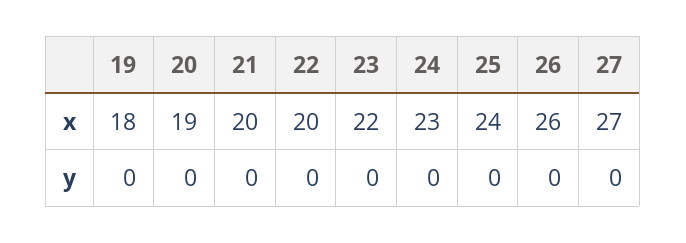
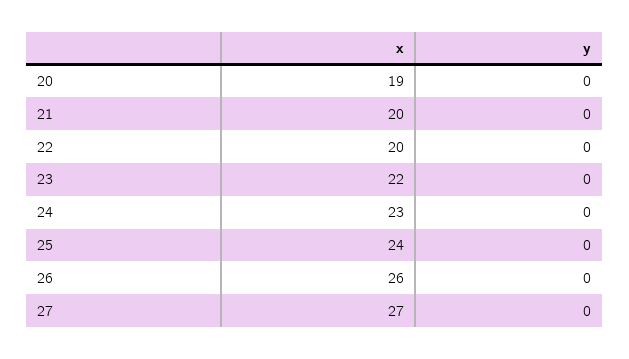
  {
-   "19": {
-     "x": 18,
-     "y": 0
-   },
    "20": {
      "x": 19,
      "y": 0
    },
    "21": {
      "x": 20,
      "y": 0
    },
    "22": {
      "x": 20,
      "y": 0
    },
    "23": {
      "x": 22,
      "y": 0
    },
    "24": {
      "x": 23,
      "y": 0
    },
    "25": {
      "x": 24,
      "y": 0
    },
    "26": {
      "x": 26,
      "y": 0
    },
    "27": {
      "x": 27,
      "y": 0
    }
  }

